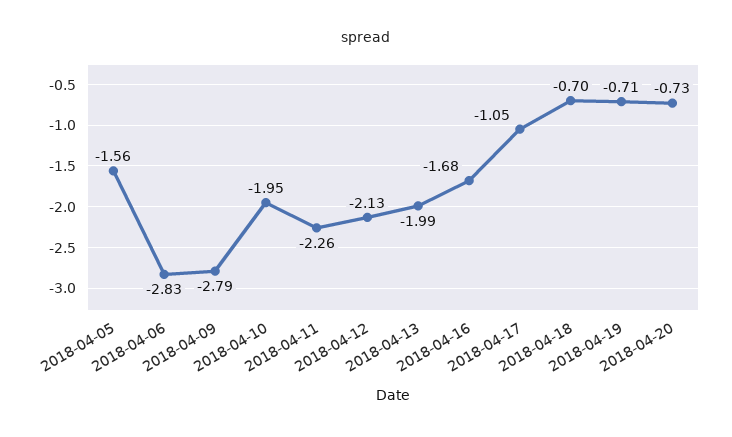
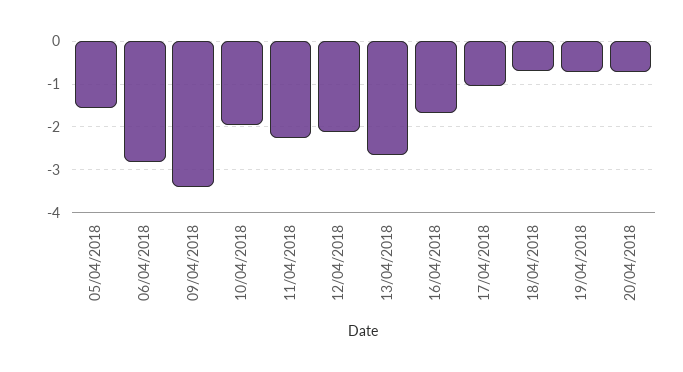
  {
    "2018-04-05": -1.56,
    "2018-04-06": -2.83,
-   "2018-04-09": -2.79,
+   "2018-04-09": -3.4,
    "2018-04-10": -1.95,
    "2018-04-11": -2.26,
    "2018-04-12": -2.13,
-   "2018-04-13": -1.99,
+   "2018-04-13": -2.6,
    "2018-04-16": -1.68,
    "2018-04-17": -1.05,
    "2018-04-18": -0.7,
    "2018-04-19": -0.71,
    "2018-04-20": -0.73
  }

